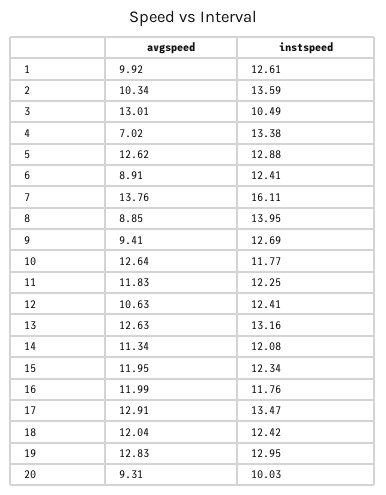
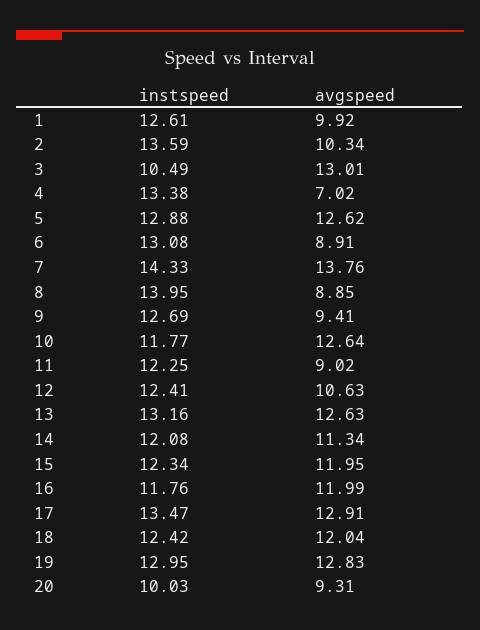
  {
    "avgspeed": {
      "1": 9.92,
      "2": 10.34,
      "3": 13.01,
      "4": 7.02,
      "5": 12.62,
      "6": 8.91,
      "7": 13.76,
      "8": 8.85,
      "9": 9.41,
      "10": 12.64,
-     "11": 11.83,
+     "11": 9.02,
      "12": 10.63,
      "13": 12.63,
      "14": 11.34,
      "15": 11.95,
      "16": 11.99,
      "17": 12.91,
      "18": 12.04,
      "19": 12.83,
      "20": 9.31
    },
    "instspeed": {
      "1": 12.61,
      "2": 13.59,
      "3": 10.49,
      "4": 13.38,
      "5": 12.88,
-     "6": 12.41,
+     "6": 13.08,
-     "7": 16.11,
+     "7": 14.33,
      "8": 13.95,
      "9": 12.69,
      "10": 11.77,
      "11": 12.25,
      "12": 12.41,
      "13": 13.16,
      "14": 12.08,
      "15": 12.34,
      "16": 11.76,
      "17": 13.47,
      "18": 12.42,
      "19": 12.95,
      "20": 10.03
    }
  }

